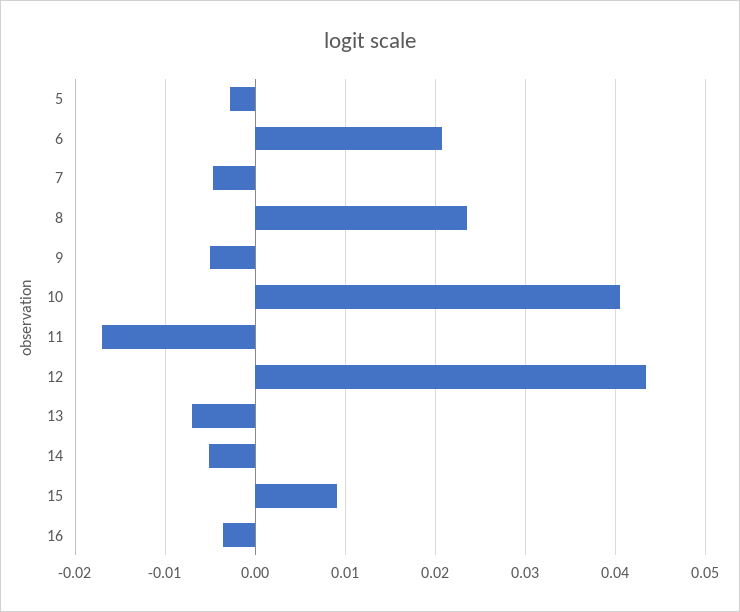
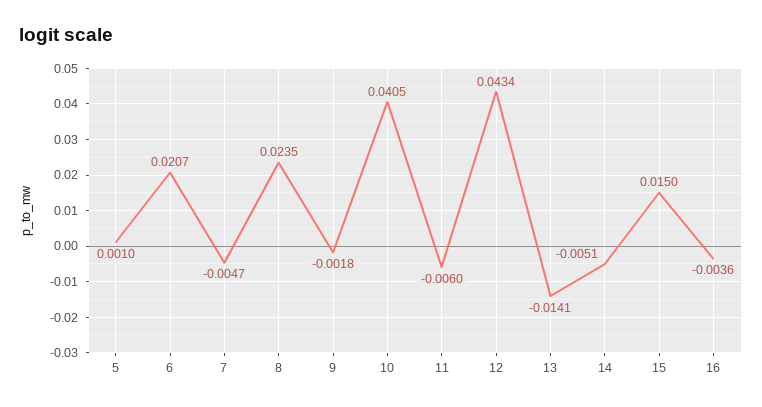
  {
-   "5": -0.003,
+   "5": 0.001,
    "6": 0.0207,
    "7": -0.0047,
    "8": 0.0235,
-   "9": -0.005,
+   "9": -0.0018,
    "10": 0.0405,
-   "11": -0.017,
+   "11": -0.006,
    "12": 0.0434,
-   "13": -0.007,
+   "13": -0.0141,
    "14": -0.0051,
-   "15": 0.009,
+   "15": 0.015,
    "16": -0.0036
  }

